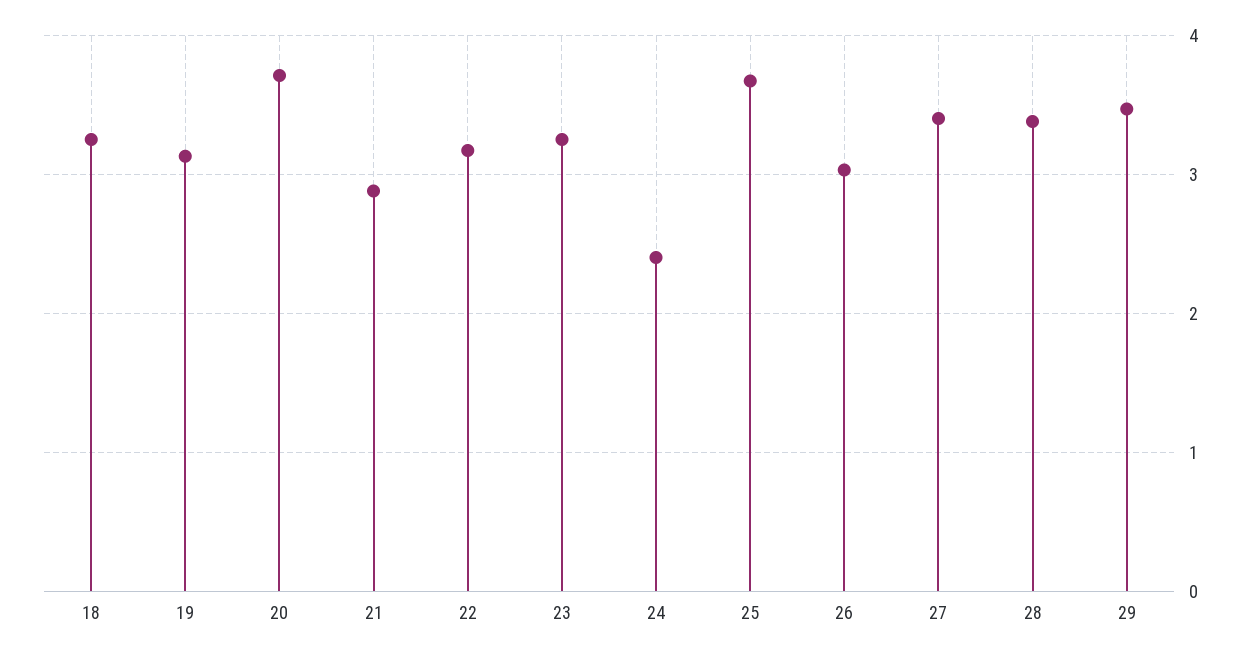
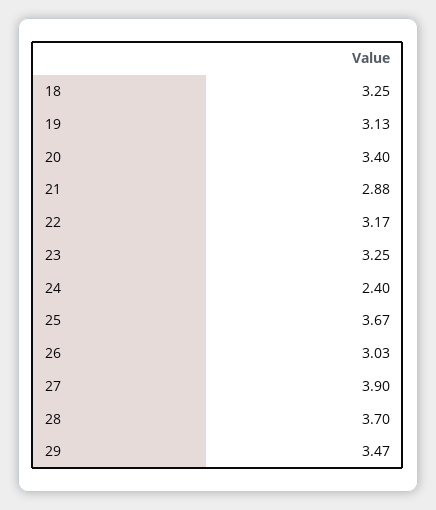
  {
    "18": 3.25,
    "19": 3.13,
-   "20": 3.7,
+   "20": 3.4,
    "21": 2.88,
    "22": 3.17,
    "23": 3.25,
    "24": 2.4,
    "25": 3.67,
    "26": 3.03,
-   "27": 3.4,
+   "27": 3.9,
-   "28": 3.4,
+   "28": 3.7,
    "29": 3.47
  }

